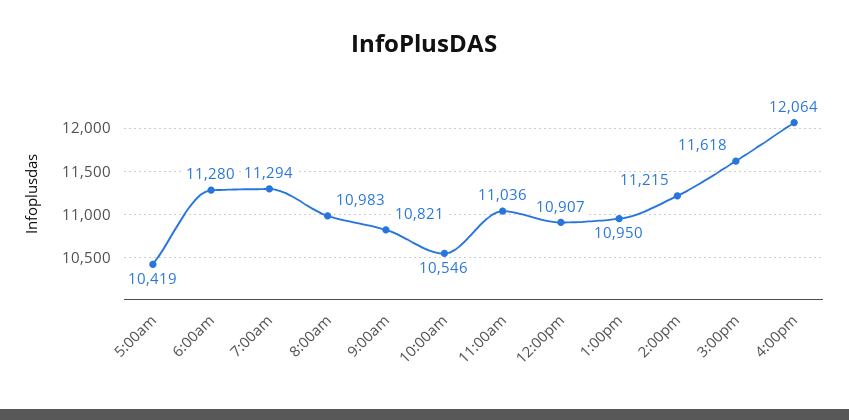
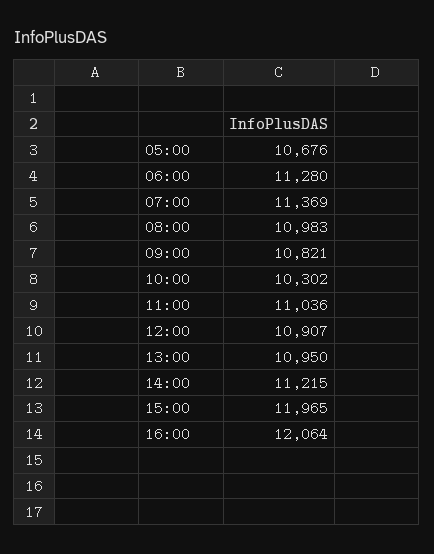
  {
-   "5:00am": 10419,
+   "5:00am": 10676,
    "6:00am": 11280,
-   "7:00am": 11294,
+   "7:00am": 11369,
    "8:00am": 10983,
    "9:00am": 10821,
-   "10:00am": 10546,
+   "10:00am": 10302,
    "11:00am": 11036,
    "12:00pm": 10907,
    "1:00pm": 10950,
    "2:00pm": 11215,
-   "3:00pm": 11618,
+   "3:00pm": 11965,
    "4:00pm": 12064
  }

